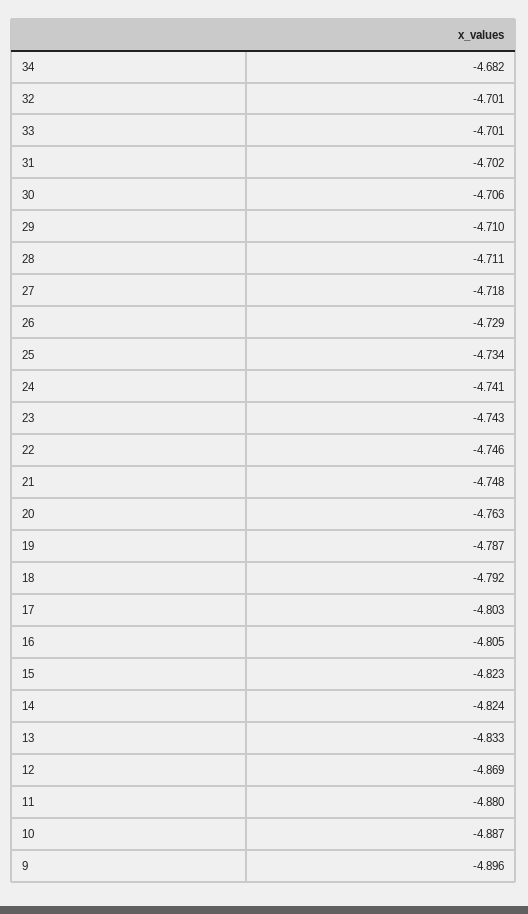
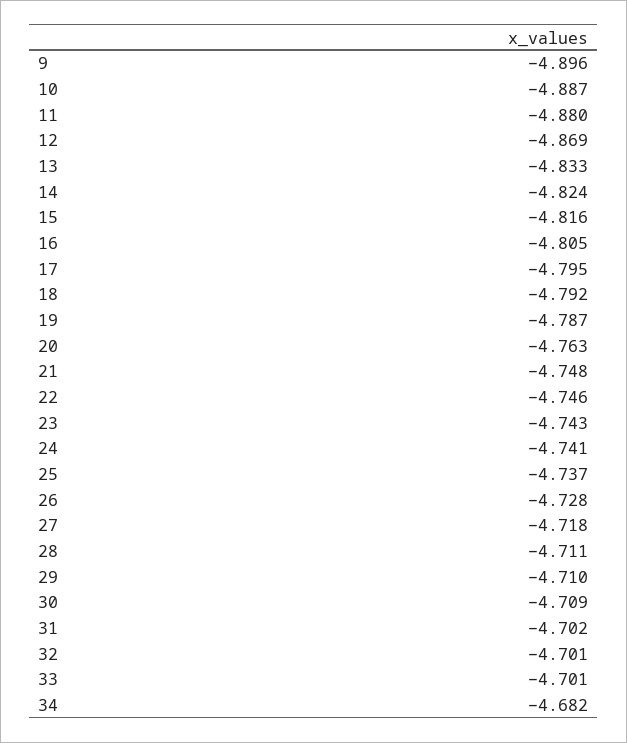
  {
    "34": -4.682,
    "32": -4.701,
    "33": -4.701,
    "31": -4.702,
-   "30": -4.706,
+   "30": -4.709,
    "29": -4.71,
    "28": -4.711,
    "27": -4.718,
-   "26": -4.729,
+   "26": -4.728,
-   "25": -4.734,
+   "25": -4.737,
    "24": -4.741,
    "23": -4.743,
    "22": -4.746,
    "21": -4.748,
    "20": -4.763,
    "19": -4.787,
    "18": -4.792,
-   "17": -4.803,
+   "17": -4.795,
    "16": -4.805,
-   "15": -4.823,
+   "15": -4.816,
    "14": -4.824,
    "13": -4.833,
    "12": -4.869,
    "11": -4.88,
    "10": -4.887,
    "9": -4.896
  }

